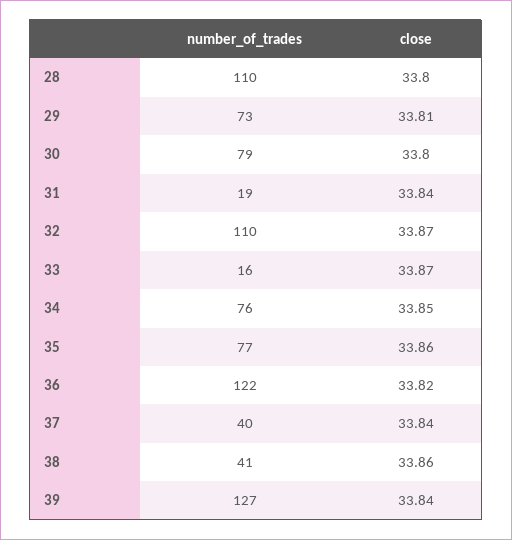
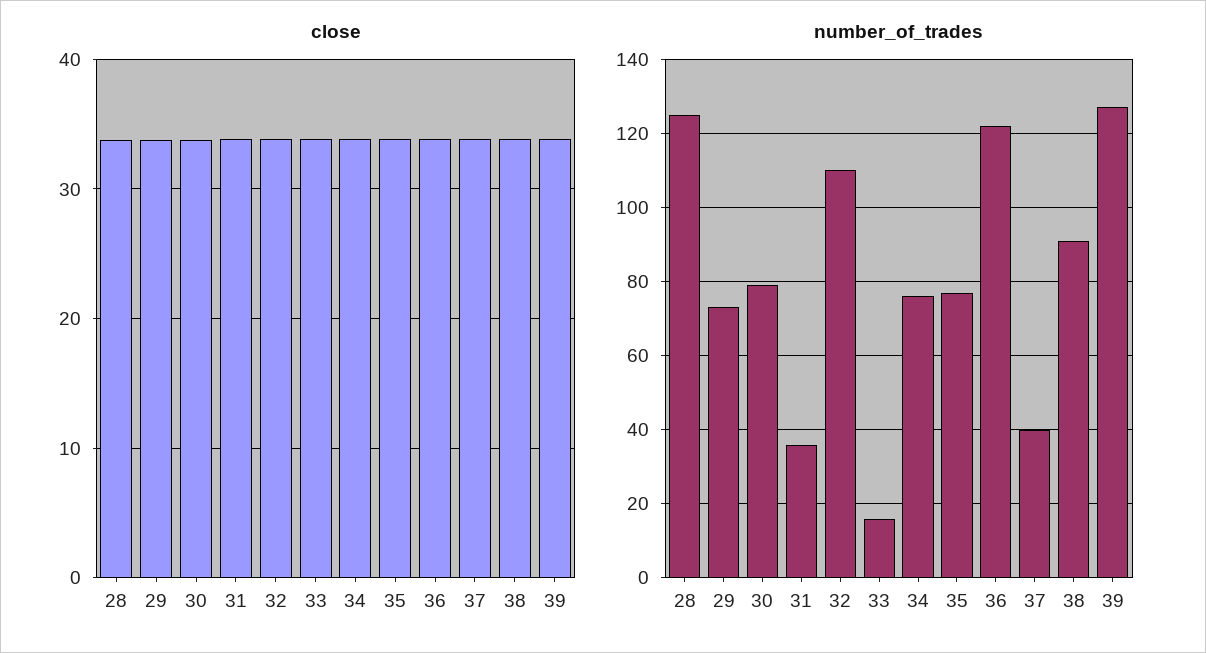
  {
    "number_of_trades": {
-     "28": 110,
+     "28": 125,
      "29": 73,
      "30": 79,
-     "31": 19,
+     "31": 35,
      "32": 110,
      "33": 16,
      "34": 76,
      "35": 77,
      "36": 122,
      "37": 40,
-     "38": 41,
+     "38": 90,
      "39": 127
    },
    "close": {
      "28": 33.8,
      "29": 33.81,
      "30": 33.8,
      "31": 33.84,
      "32": 33.87,
      "33": 33.87,
      "34": 33.85,
      "35": 33.86,
      "36": 33.82,
      "37": 33.84,
      "38": 33.86,
      "39": 33.84
    }
  }

